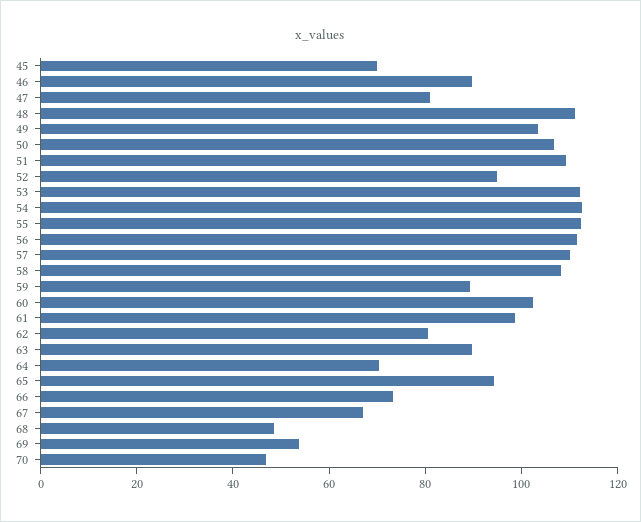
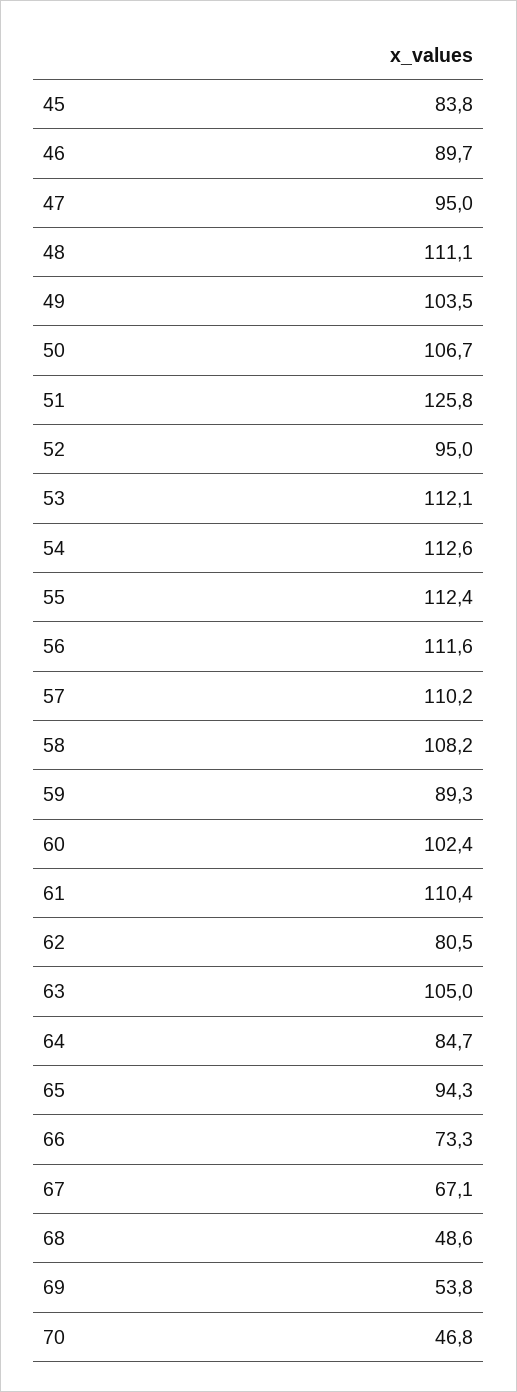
  {
-   "45": 70,
+   "45": 83.8,
    "46": 89.7,
-   "47": 80,
+   "47": 95,
    "48": 111.1,
    "49": 103.5,
    "50": 106.7,
-   "51": 110,
+   "51": 125.8,
    "52": 95,
    "53": 112.1,
    "54": 112.6,
    "55": 112.4,
    "56": 111.6,
    "57": 110.2,
    "58": 108.2,
    "59": 89.3,
    "60": 102.4,
-   "61": 100,
+   "61": 110.4,
    "62": 80.5,
-   "63": 90,
+   "63": 105,
-   "64": 70,
+   "64": 84.7,
    "65": 94.3,
    "66": 73.3,
    "67": 67.1,
    "68": 48.6,
    "69": 53.8,
    "70": 46.8
  }

